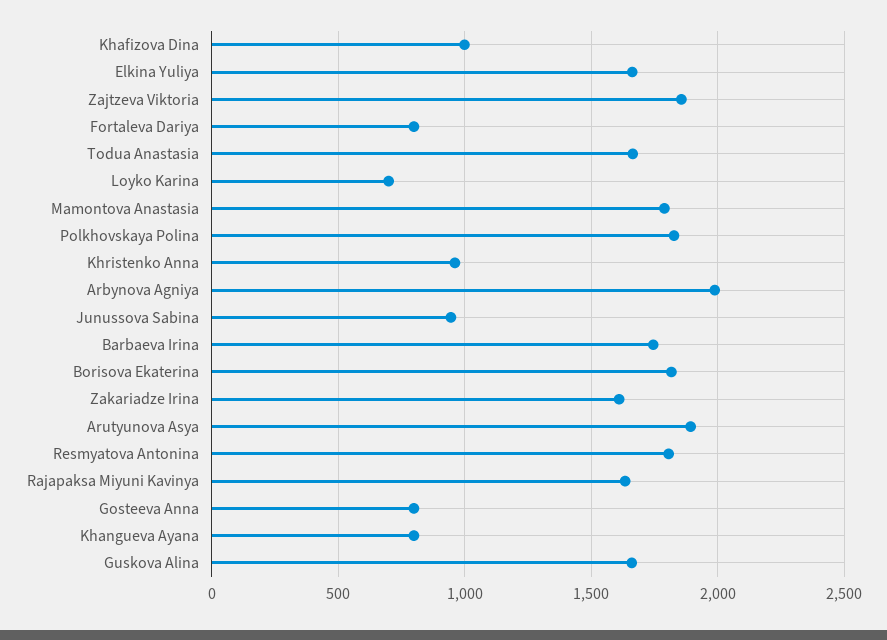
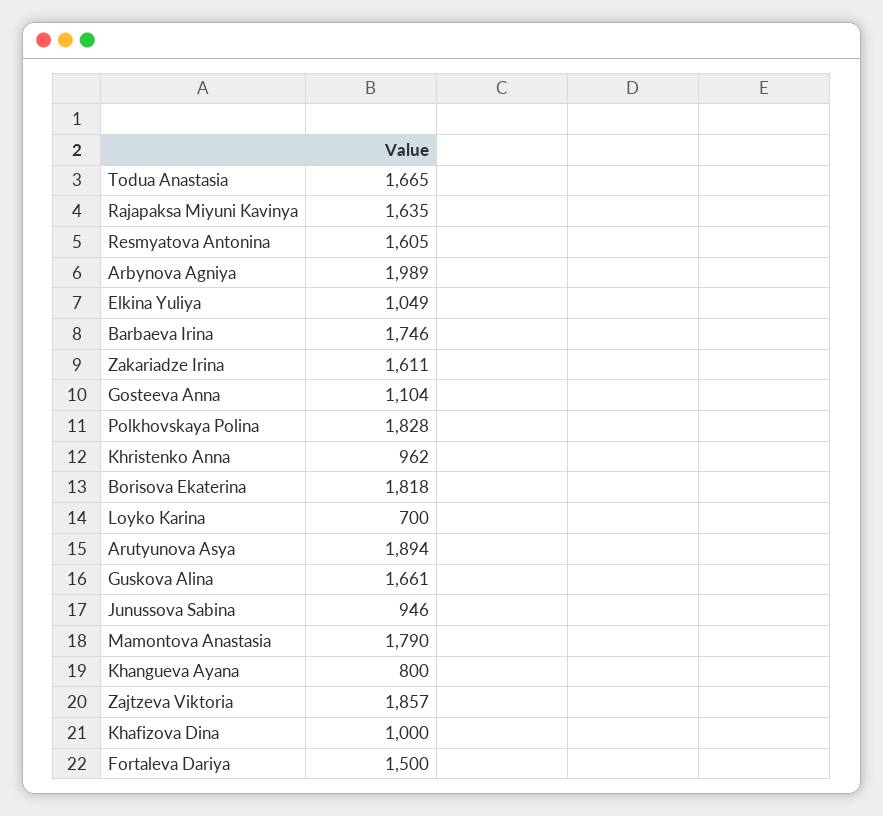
  {
    "Khafizova Dina": 1000,
-   "Elkina Yuliya": 1650,
+   "Elkina Yuliya": 1049,
    "Zajtzeva Viktoria": 1857,
-   "Fortaleva Dariya": 800,
+   "Fortaleva Dariya": 1500,
    "Todua Anastasia": 1665,
    "Loyko Karina": 700,
    "Mamontova Anastasia": 1790,
    "Polkhovskaya Polina": 1828,
    "Khristenko Anna": 962,
    "Arbynova Agniya": 1989,
    "Junussova Sabina": 946,
    "Barbaeva Irina": 1746,
    "Borisova Ekaterina": 1818,
    "Zakariadze Irina": 1611,
    "Arutyunova Asya": 1894,
-   "Resmyatova Antonina": 1800,
+   "Resmyatova Antonina": 1605,
    "Rajapaksa Miyuni Kavinya": 1635,
-   "Gosteeva Anna": 800,
+   "Gosteeva Anna": 1104,
    "Khangueva Ayana": 800,
    "Guskova Alina": 1661
  }

